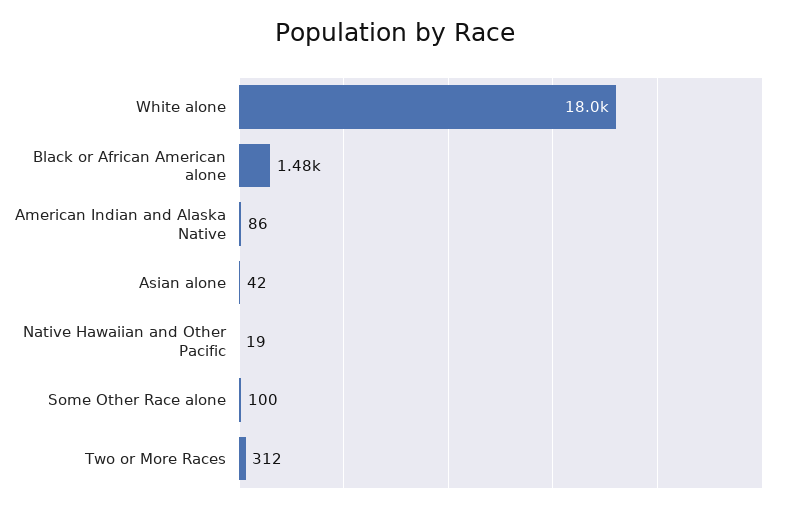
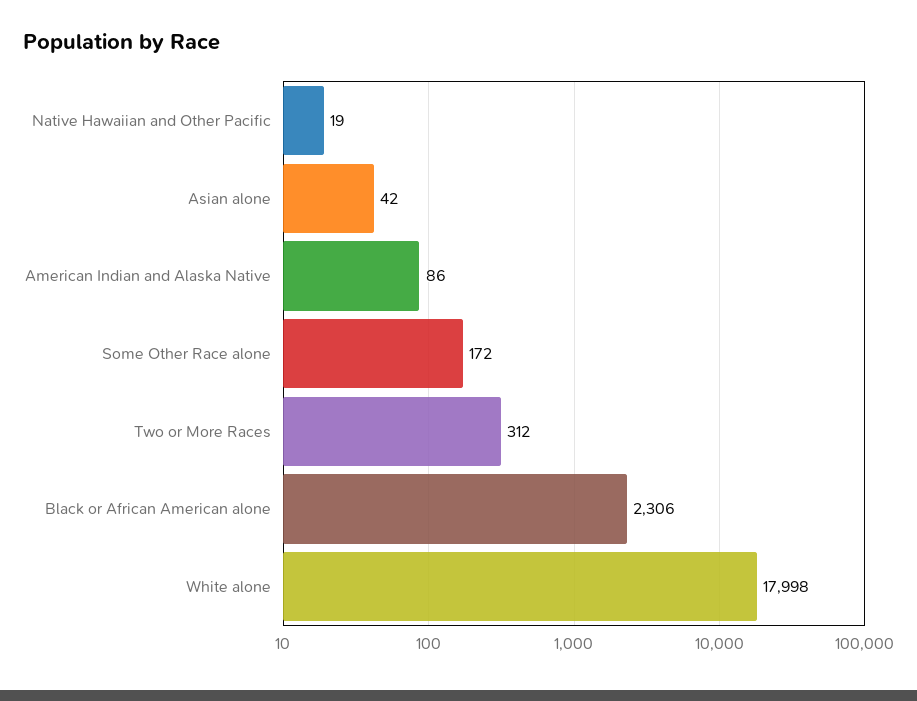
  {
    "White alone": 17998,
-   "Black or African American alone": 1480,
+   "Black or African American alone": 2306,
    "American Indian and Alaska Native": 86,
    "Asian alone": 42,
    "Native Hawaiian and Other Pacific": 19,
-   "Some Other Race alone": 100,
+   "Some Other Race alone": 172,
    "Two or More Races": 312
  }

